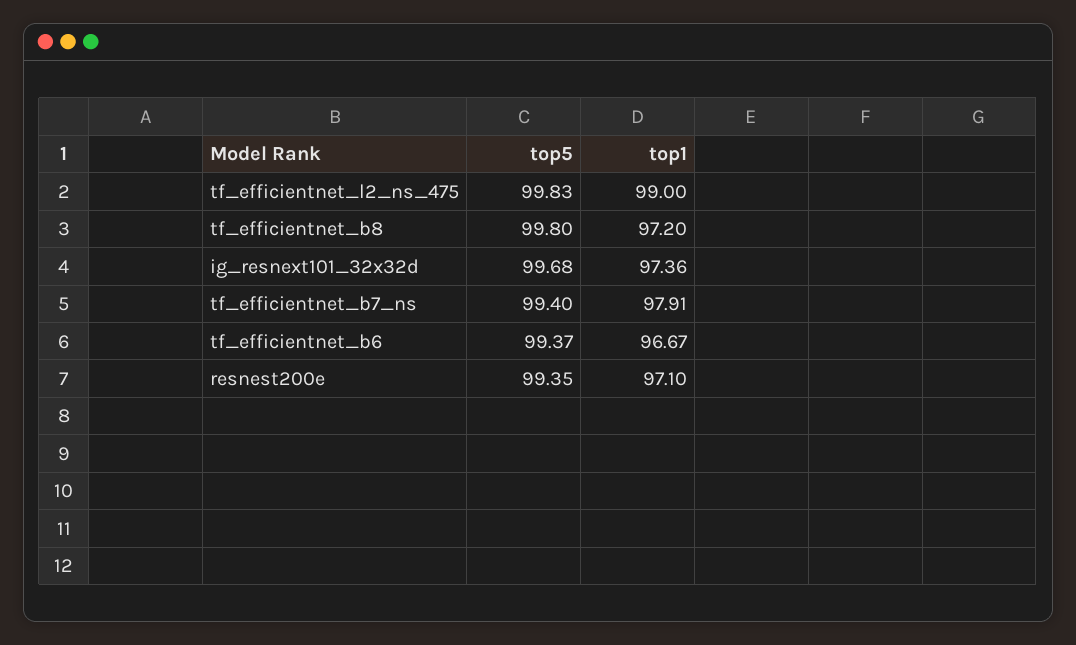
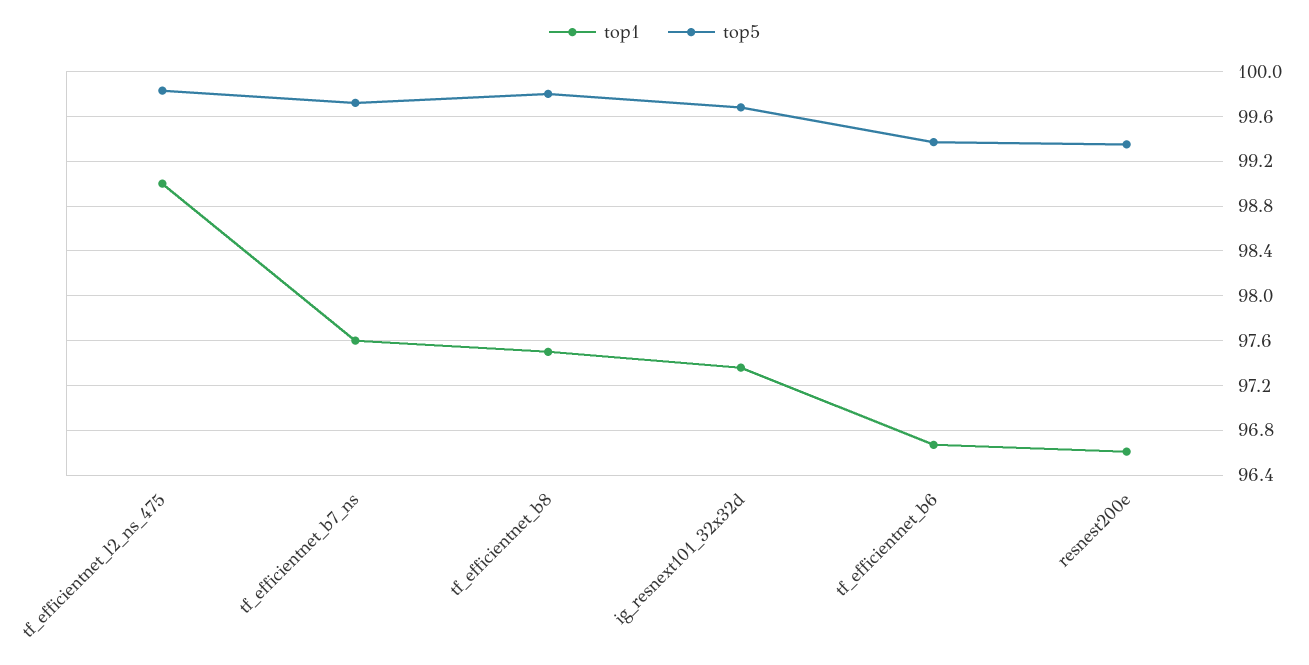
  {
    "top5": {
      "tf_efficientnet_l2_ns_475": 99.83,
      "tf_efficientnet_b8": 99.8,
      "ig_resnext101_32x32d": 99.68,
-     "tf_efficientnet_b7_ns": 99.4,
+     "tf_efficientnet_b7_ns": 99.7,
      "tf_efficientnet_b6": 99.37,
      "resnest200e": 99.35
    },
    "top1": {
      "tf_efficientnet_l2_ns_475": 99,
-     "tf_efficientnet_b8": 97.2,
+     "tf_efficientnet_b8": 97.5,
      "ig_resnext101_32x32d": 97.36,
-     "tf_efficientnet_b7_ns": 97.91,
+     "tf_efficientnet_b7_ns": 97.6,
      "tf_efficientnet_b6": 96.67,
-     "resnest200e": 97.1
+     "resnest200e": 96.6
    }
  }

